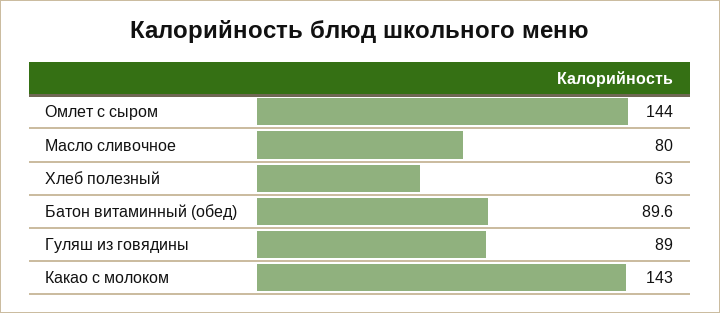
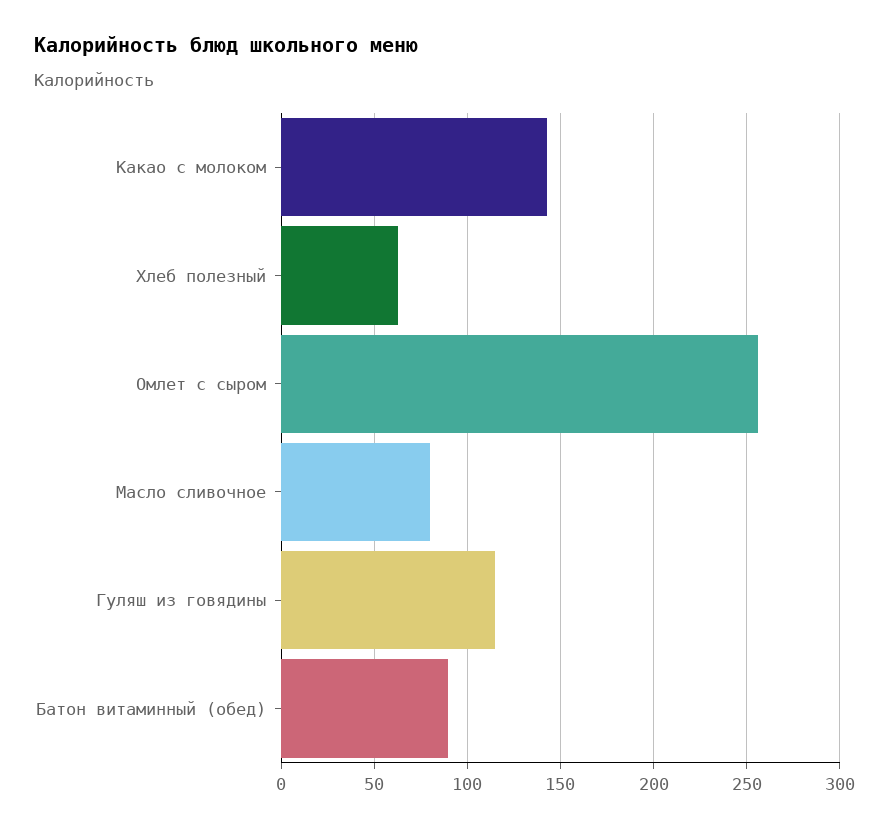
  {
-   "Омлет с сыром": 144,
+   "Омлет с сыром": 255,
    "Масло сливочное": 80,
    "Хлеб полезный": 63,
    "Батон витаминный (обед)": 89.6,
-   "Гуляш из говядины": 89,
+   "Гуляш из говядины": 115,
    "Какао с молоком": 143
  }

